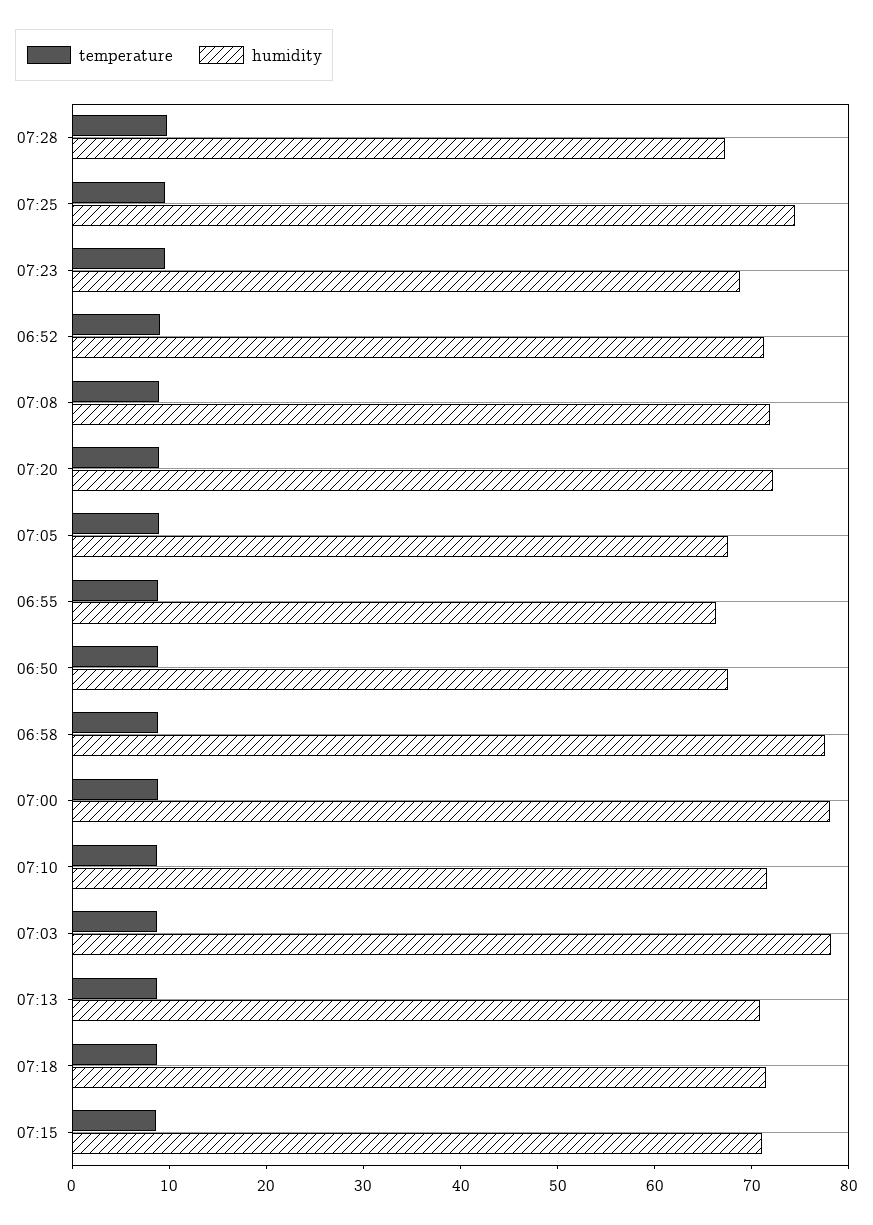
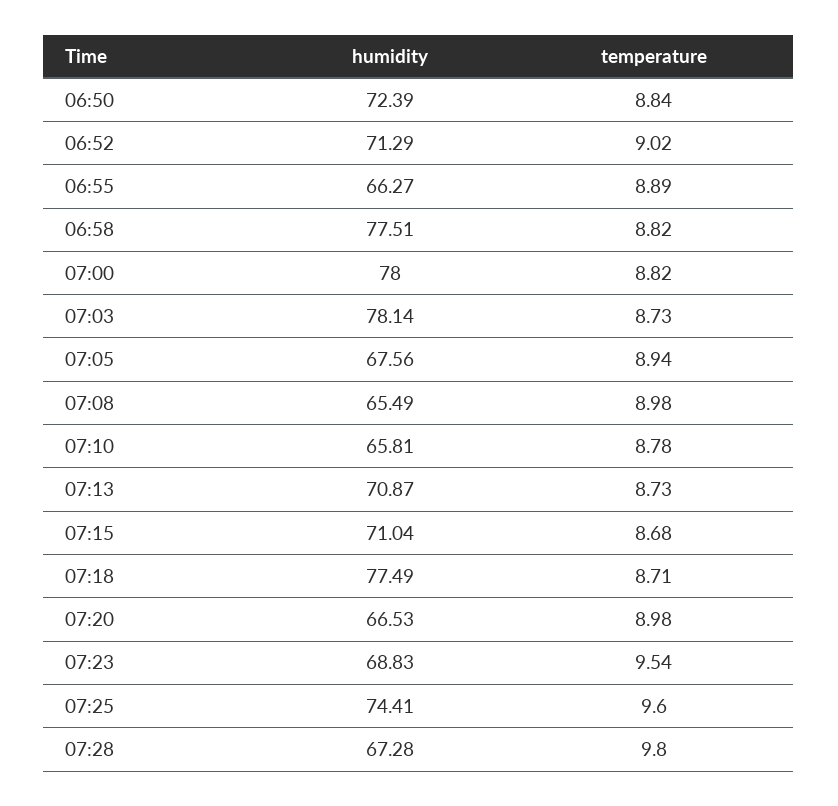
  {
    "temperature": {
      "07:28": 9.8,
      "07:25": 9.6,
      "07:23": 9.54,
      "06:52": 9.02,
      "07:08": 8.98,
      "07:20": 8.98,
      "07:05": 8.94,
      "06:55": 8.89,
      "06:50": 8.84,
      "06:58": 8.82,
      "07:00": 8.82,
      "07:10": 8.78,
      "07:03": 8.73,
      "07:13": 8.73,
      "07:18": 8.71,
      "07:15": 8.68
    },
    "humidity": {
      "07:28": 67.28,
      "07:25": 74.41,
      "07:23": 68.83,
      "06:52": 71.29,
-     "07:08": 72,
+     "07:08": 65.49,
-     "07:20": 72,
+     "07:20": 66.53,
      "07:05": 67.56,
      "06:55": 66.27,
-     "06:50": 68,
+     "06:50": 72.39,
      "06:58": 77.51,
      "07:00": 78,
-     "07:10": 72,
+     "07:10": 65.81,
      "07:03": 78.14,
      "07:13": 70.87,
-     "07:18": 72,
+     "07:18": 77.49,
      "07:15": 71.04
    }
  }

